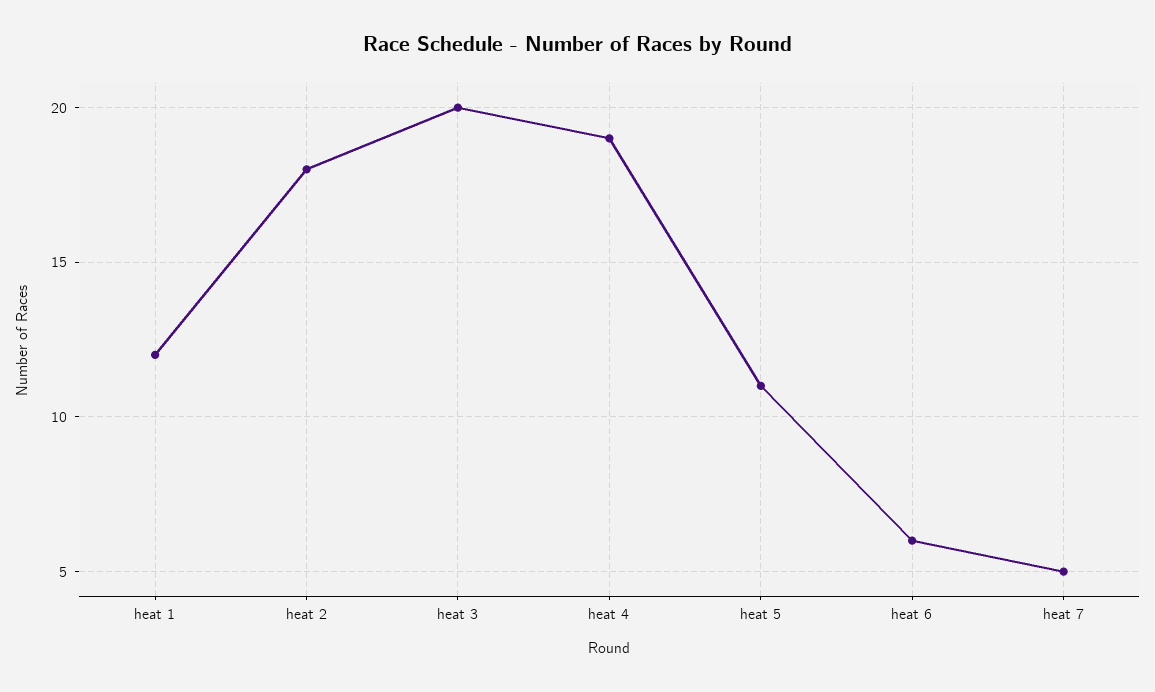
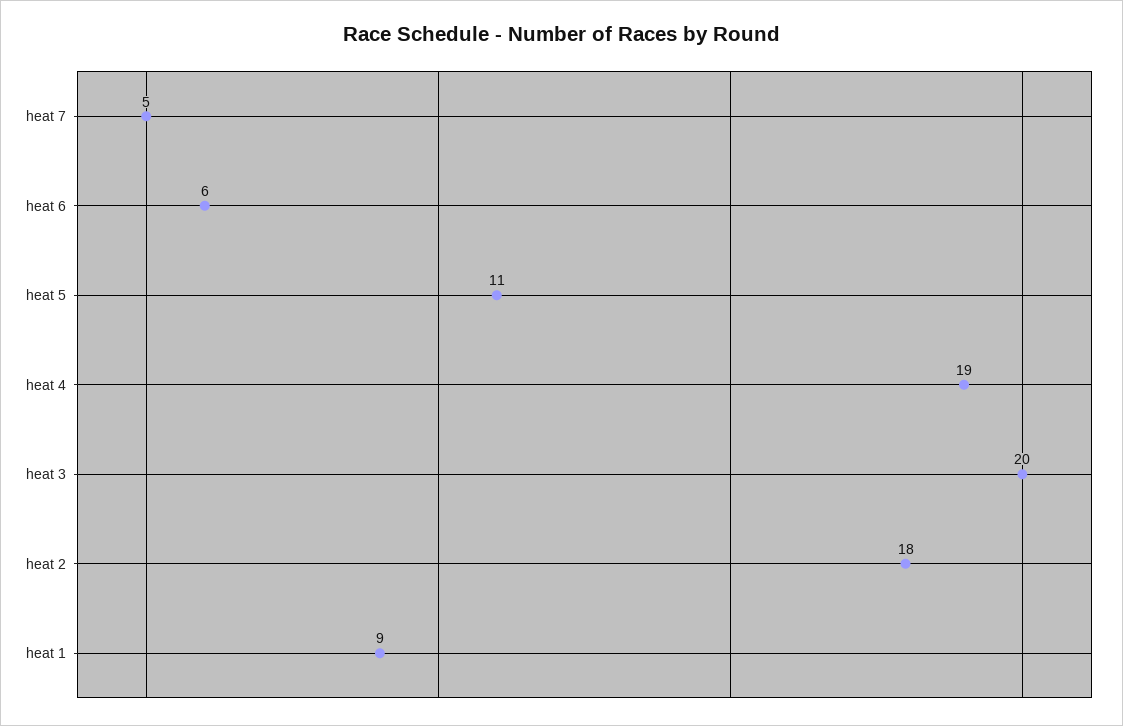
  {
-   "heat 1": 12,
+   "heat 1": 9,
    "heat 2": 18,
    "heat 3": 20,
    "heat 4": 19,
    "heat 5": 11,
    "heat 6": 6,
    "heat 7": 5
  }

